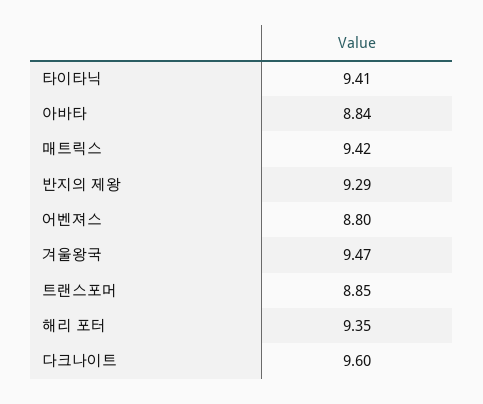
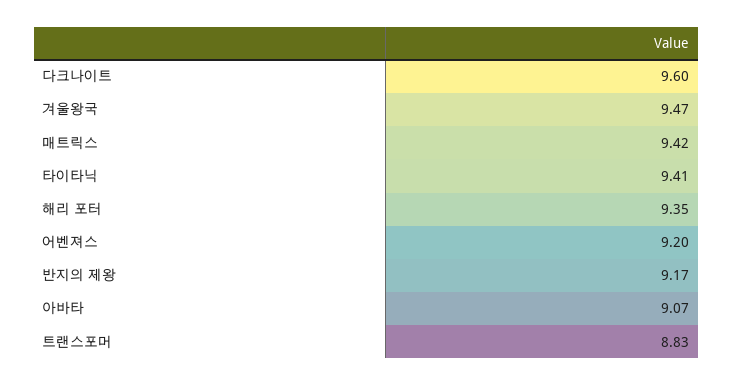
  {
    "타이타닉": 9.41,
-   "아바타": 8.84,
+   "아바타": 9.07,
    "매트릭스": 9.42,
-   "반지의 제왕": 9.29,
+   "반지의 제왕": 9.17,
-   "어벤져스": 8.8,
+   "어벤져스": 9.2,
    "겨울왕국": 9.47,
-   "트랜스포머": 8.85,
+   "트랜스포머": 8.83,
    "해리 포터": 9.35,
    "다크나이트": 9.6
  }

